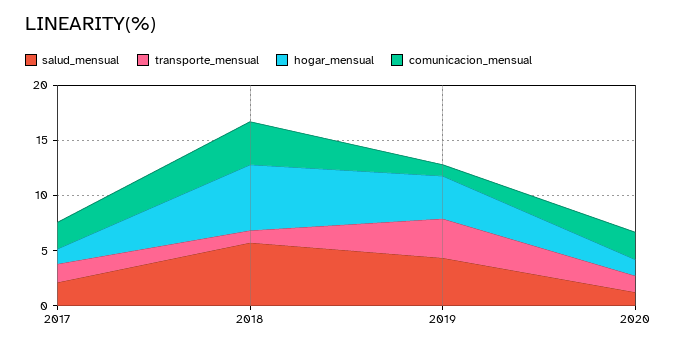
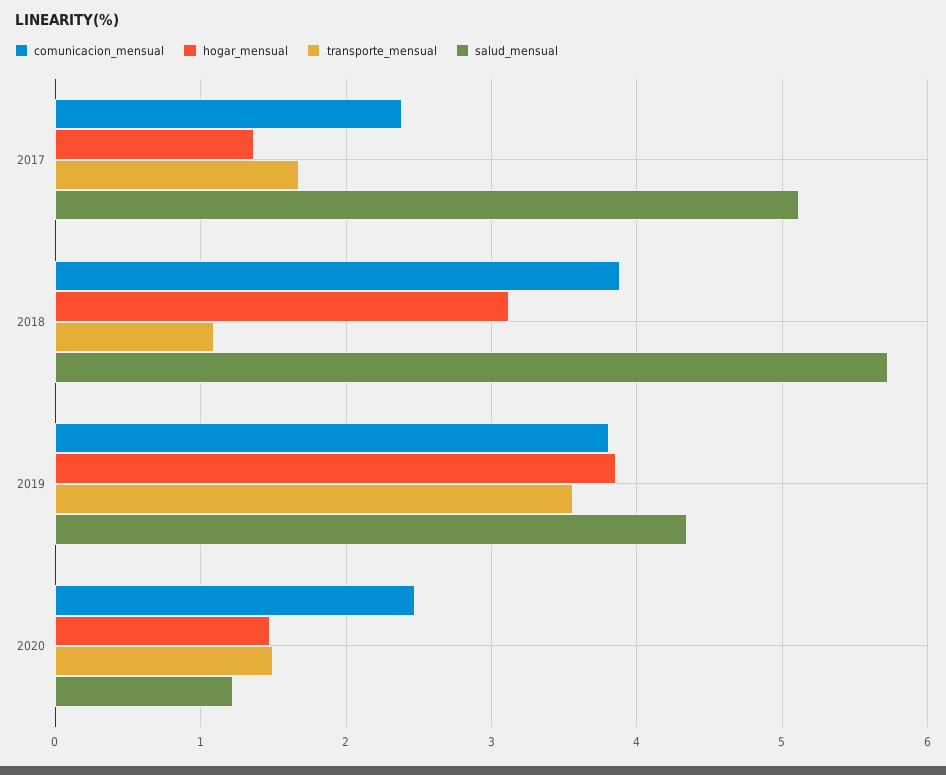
  {
    "salud_mensual": {
-     "2017": 2,
+     "2017": 5.1,
      "2018": 5.7,
      "2019": 4.3,
      "2020": 1.2
    },
    "transporte_mensual": {
      "2017": 1.7,
      "2018": 1.1,
      "2019": 3.6,
      "2020": 1.5
    },
    "hogar_mensual": {
      "2017": 1.4,
-     "2018": 6,
+     "2018": 3.1,
      "2019": 3.9,
      "2020": 1.5
    },
    "comunicacion_mensual": {
      "2017": 2.4,
      "2018": 3.9,
-     "2019": 1,
+     "2019": 3.8,
      "2020": 2.5
    }
  }

